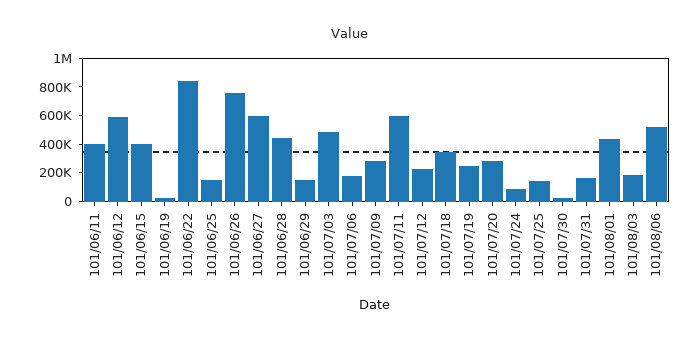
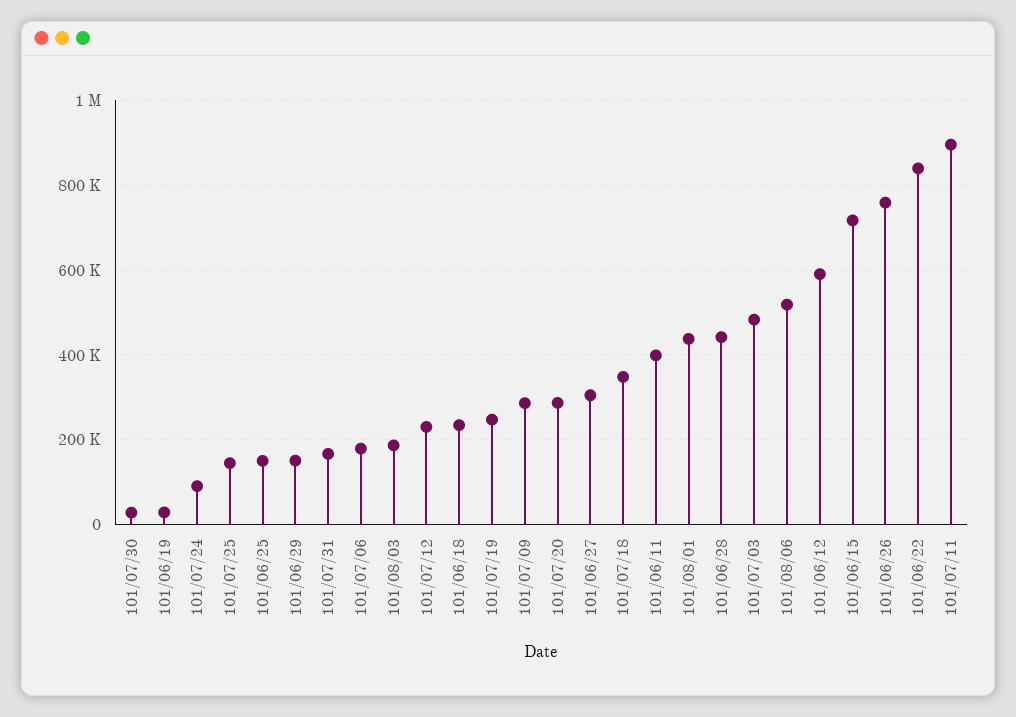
  {
    "101/06/11": 400000,
    "101/06/12": 600000,
-   "101/06/15": 400000,
+   "101/06/15": 720000,
    "101/06/19": 20000,
    "101/06/22": 840000,
    "101/06/25": 160000,
    "101/06/26": 760000,
-   "101/06/27": 600000,
+   "101/06/27": 300000,
    "101/06/28": 440000,
    "101/06/29": 160000,
    "101/07/03": 480000,
    "101/07/06": 180000,
    "101/07/09": 280000,
-   "101/07/11": 600000,
+   "101/07/11": 900000,
    "101/07/12": 240000,
    "101/07/18": 340000,
    "101/07/19": 240000,
    "101/07/20": 280000,
    "101/07/24": 100000,
    "101/07/25": 140000,
    "101/07/30": 20000,
    "101/07/31": 160000,
    "101/08/01": 440000,
    "101/08/03": 180000,
-   "101/08/06": 520000
+   "101/08/06": 520000,
+   "101/06/18": 240000
  }

